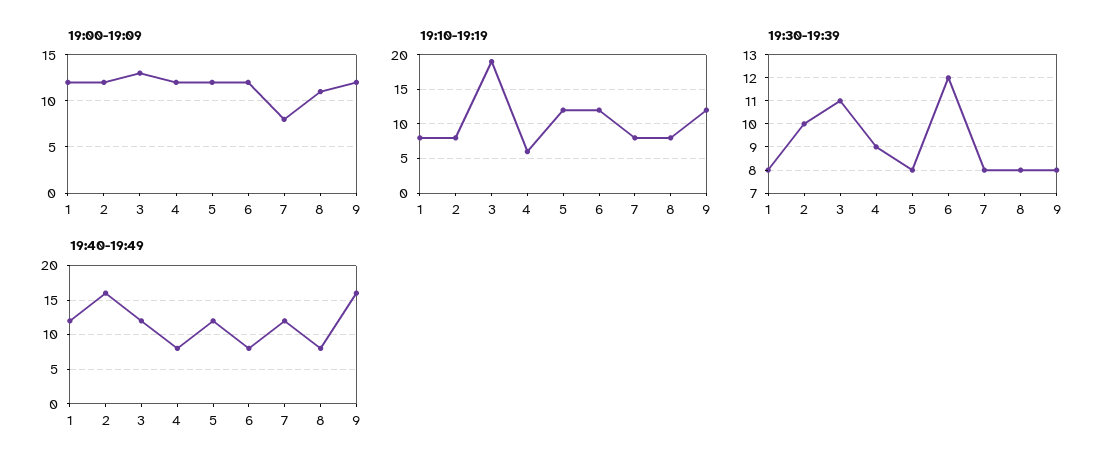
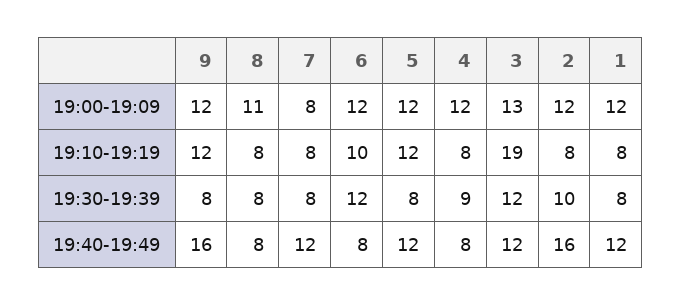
  {
    "19:00-19:09": {
      "1": 12,
      "2": 12,
      "3": 13,
      "4": 12,
      "5": 12,
      "6": 12,
      "7": 8,
      "8": 11,
      "9": 12
    },
    "19:10-19:19": {
      "1": 8,
      "2": 8,
      "3": 19,
-     "4": 6,
+     "4": 8,
      "5": 12,
-     "6": 12,
+     "6": 10,
      "7": 8,
      "8": 8,
      "9": 12
    },
    "19:30-19:39": {
      "1": 8,
      "2": 10,
-     "3": 11,
+     "3": 12,
      "4": 9,
      "5": 8,
      "6": 12,
      "7": 8,
      "8": 8,
      "9": 8
    },
    "19:40-19:49": {
      "1": 12,
      "2": 16,
      "3": 12,
      "4": 8,
      "5": 12,
      "6": 8,
      "7": 12,
      "8": 8,
      "9": 16
    }
  }

